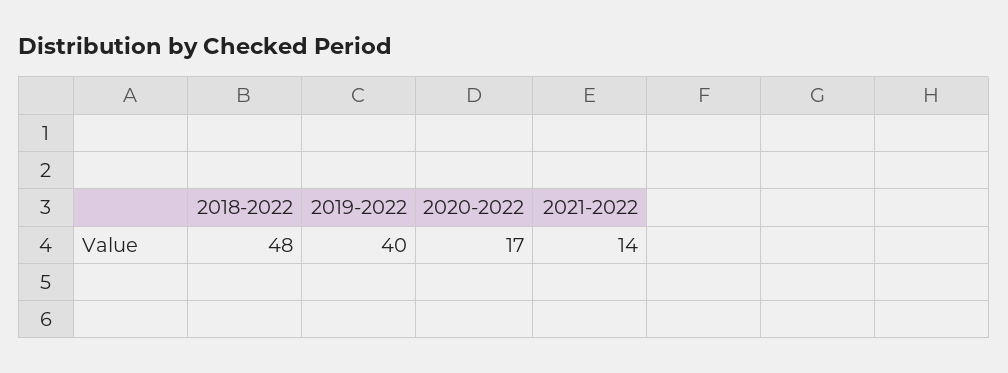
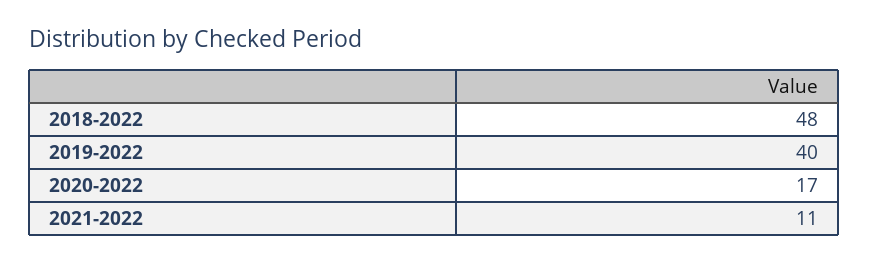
  {
    "2018-2022": 48,
    "2019-2022": 40,
    "2020-2022": 17,
-   "2021-2022": 14
+   "2021-2022": 11
  }

